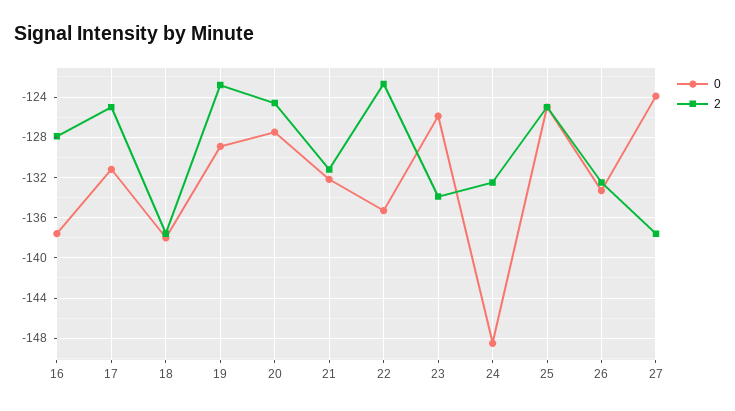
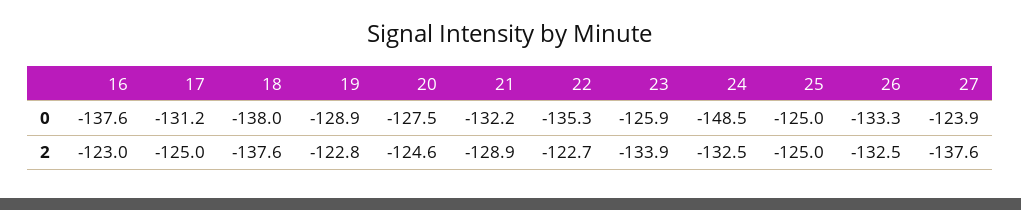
  {
    "0": {
      "16": -137.6,
      "17": -131.2,
      "18": -138,
      "19": -128.9,
      "20": -127.5,
      "21": -132.2,
      "22": -135.3,
      "23": -125.9,
      "24": -148.5,
      "25": -125,
      "26": -133.3,
      "27": -123.9
    },
    "2": {
-     "16": -128,
+     "16": -123,
      "17": -125,
      "18": -137.6,
      "19": -122.8,
      "20": -124.6,
-     "21": -131,
+     "21": -128.9,
      "22": -122.7,
      "23": -133.9,
      "24": -132.5,
      "25": -125,
      "26": -132.5,
      "27": -137.6
    }
  }

